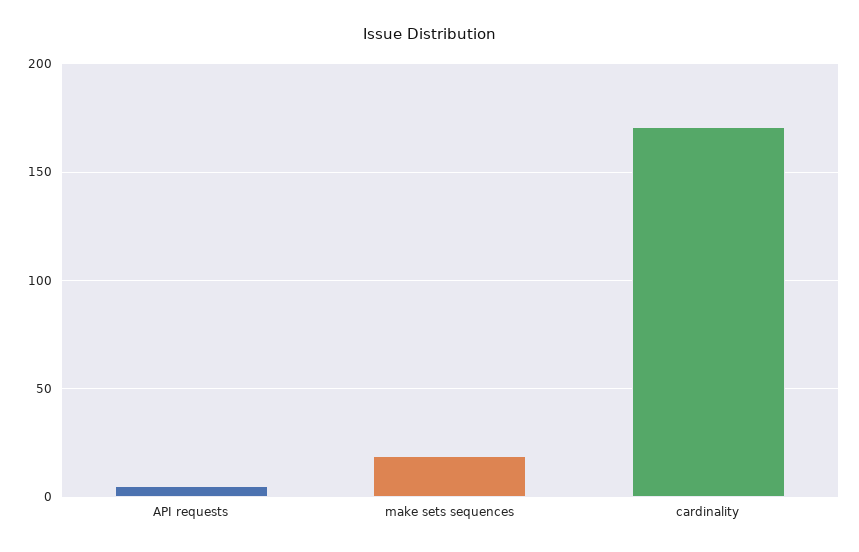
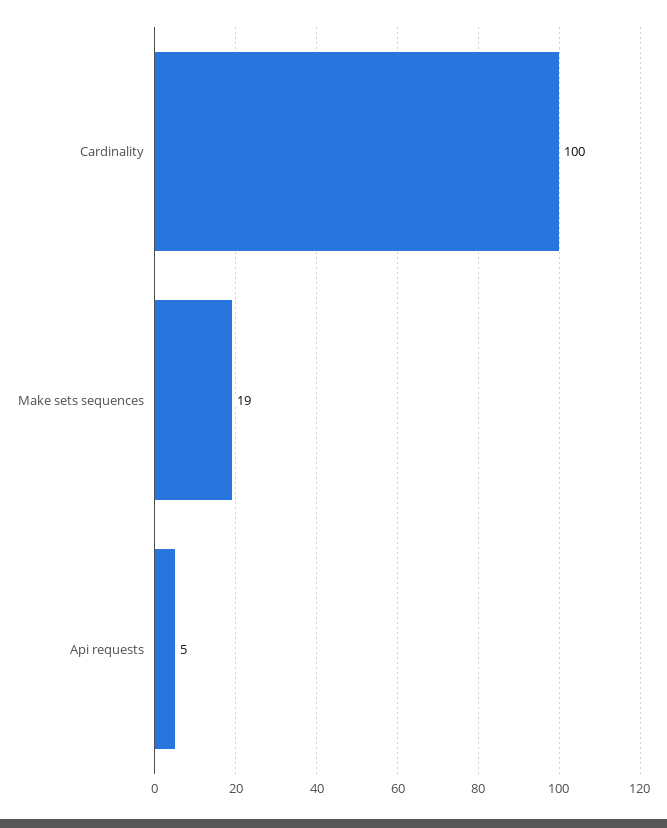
  {
    "API requests": 5,
    "make sets sequences": 19,
-   "cardinality": 170
+   "cardinality": 100
  }

